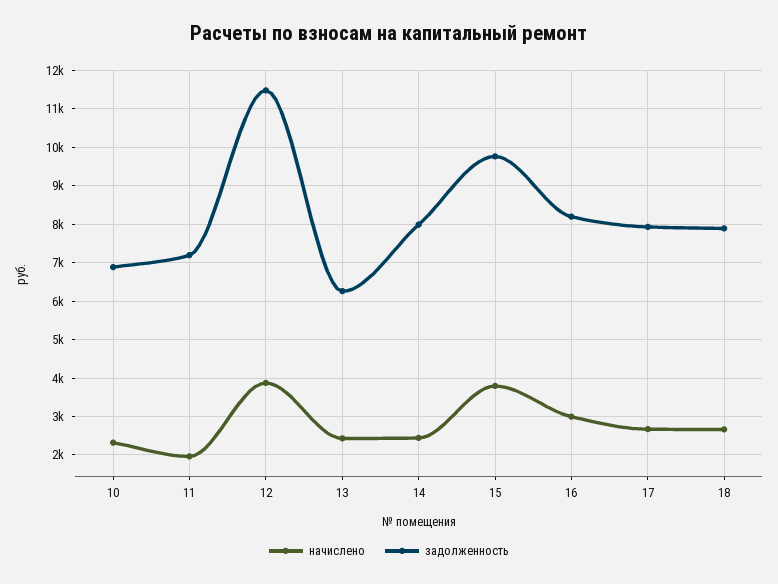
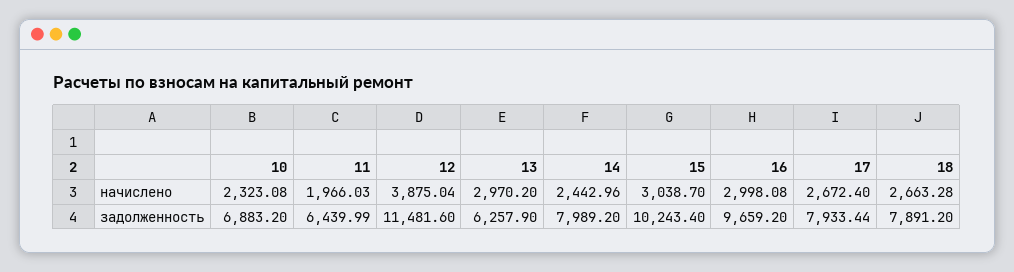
  {
    "начислено": {
      "10": 2323.08,
      "11": 1966.03,
      "12": 3875.04,
-     "13": 2400,
+     "13": 2970.2,
      "14": 2442.96,
-     "15": 3800,
+     "15": 3038.7,
      "16": 2998.08,
      "17": 2672.4,
      "18": 2663.28
    },
    "задолженность": {
      "10": 6883.2,
-     "11": 7200,
+     "11": 6439.99,
      "12": 11481.6,
      "13": 6257.9,
      "14": 7989.2,
-     "15": 9800,
+     "15": 10243.4,
-     "16": 8200,
+     "16": 9659.2,
      "17": 7933.44,
      "18": 7891.2
    }
  }

